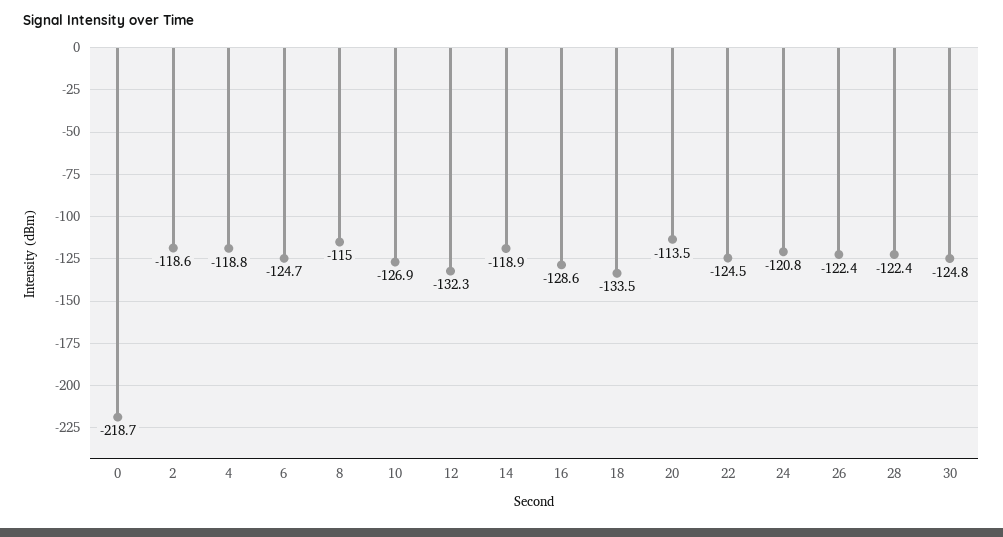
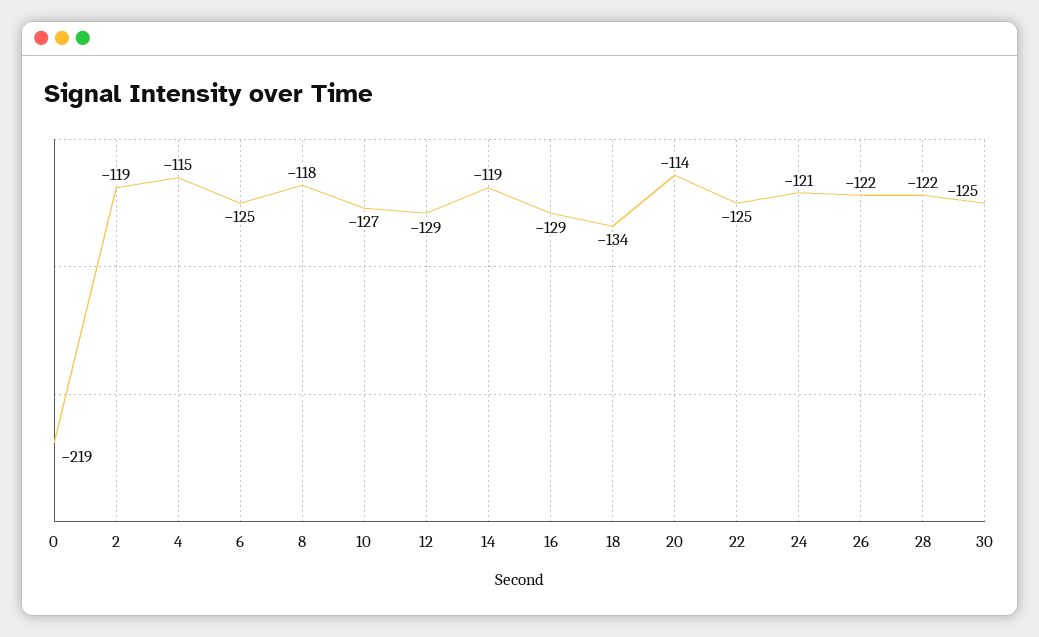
  {
    "0": -218.7,
    "2": -118.6,
-   "4": -118.8,
+   "4": -115,
    "6": -124.7,
-   "8": -115,
+   "8": -118,
    "10": -126.9,
-   "12": -132.3,
+   "12": -129,
    "14": -118.9,
    "16": -128.6,
    "18": -133.5,
    "20": -113.5,
    "22": -124.5,
    "24": -120.8,
    "26": -122.4,
    "28": -122.4,
    "30": -124.8
  }

